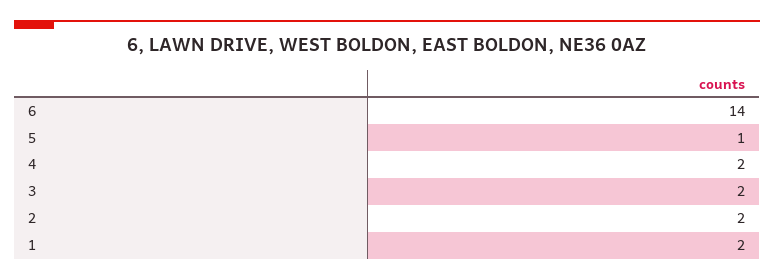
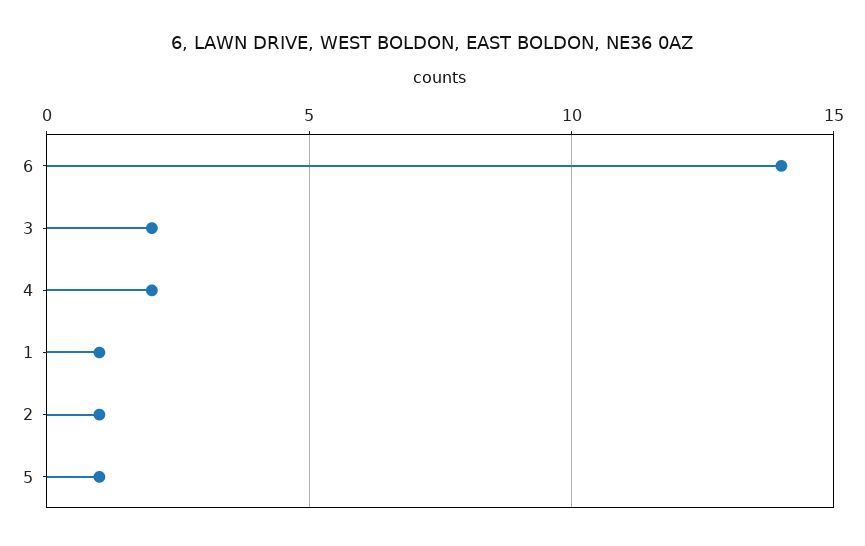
  {
    "6": 14,
    "5": 1,
    "4": 2,
    "3": 2,
-   "2": 2,
+   "2": 1,
-   "1": 2
+   "1": 1
  }

